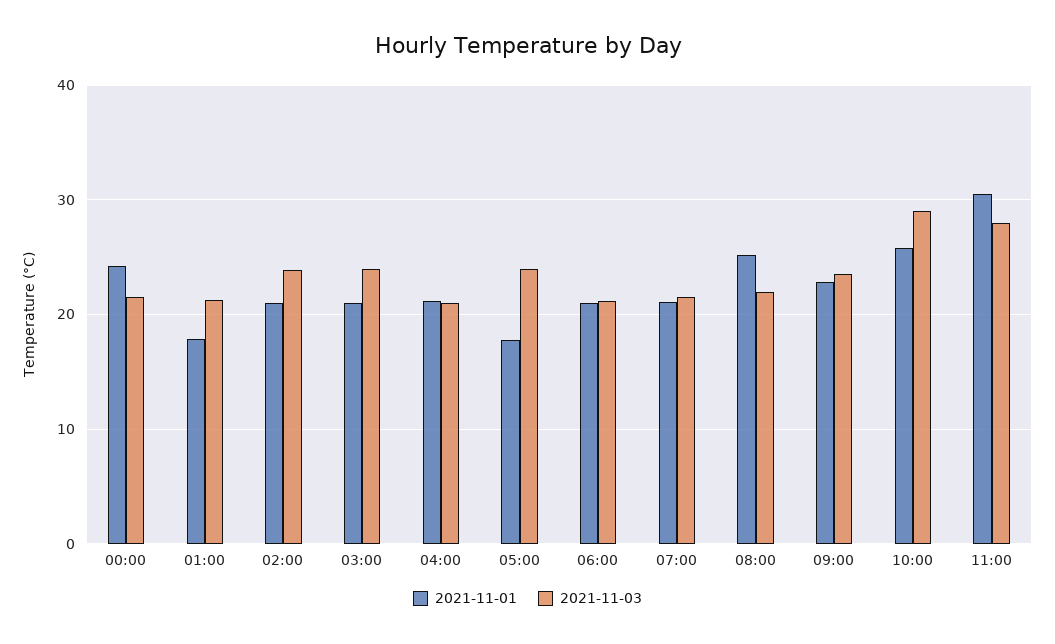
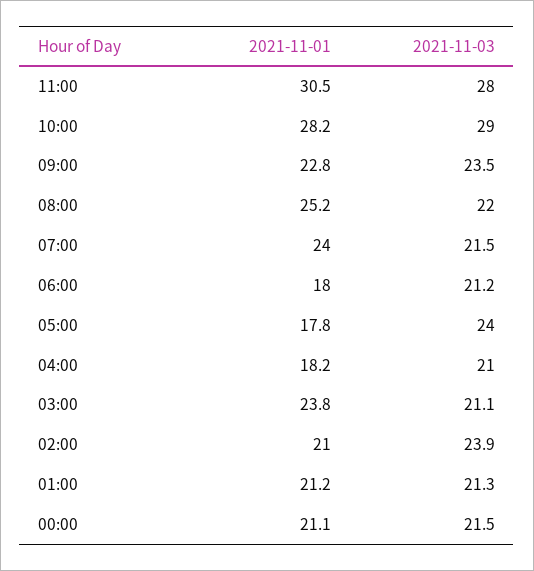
  {
    "2021-11-01": {
-     "00:00": 24,
+     "00:00": 21.1,
-     "01:00": 18,
+     "01:00": 21.2,
      "02:00": 21,
-     "03:00": 21,
+     "03:00": 23.8,
-     "04:00": 21,
+     "04:00": 18.2,
      "05:00": 17.8,
-     "06:00": 21,
+     "06:00": 18,
-     "07:00": 21,
+     "07:00": 24,
      "08:00": 25.2,
      "09:00": 22.8,
-     "10:00": 26,
+     "10:00": 28.2,
      "11:00": 30.5
    },
    "2021-11-03": {
      "00:00": 21.5,
      "01:00": 21.3,
      "02:00": 23.9,
-     "03:00": 24,
+     "03:00": 21.1,
      "04:00": 21,
      "05:00": 24,
      "06:00": 21.2,
      "07:00": 21.5,
      "08:00": 22,
      "09:00": 23.5,
      "10:00": 29,
      "11:00": 28
    }
  }

